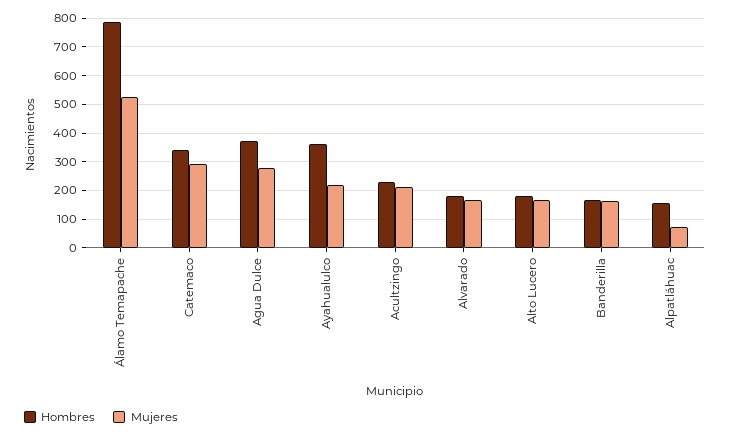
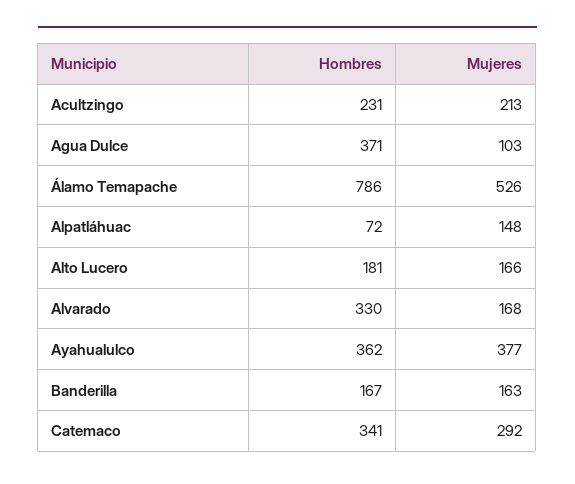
  {
    "Hombres": {
      "Álamo Temapache": 786,
      "Catemaco": 341,
      "Agua Dulce": 371,
      "Ayahualulco": 362,
      "Acultzingo": 231,
-     "Alvarado": 175,
+     "Alvarado": 330,
      "Alto Lucero": 181,
      "Banderilla": 167,
-     "Alpatláhuac": 150
+     "Alpatláhuac": 72
    },
    "Mujeres": {
      "Álamo Temapache": 526,
      "Catemaco": 292,
-     "Agua Dulce": 275,
+     "Agua Dulce": 103,
-     "Ayahualulco": 225,
+     "Ayahualulco": 377,
      "Acultzingo": 213,
      "Alvarado": 168,
      "Alto Lucero": 166,
      "Banderilla": 163,
-     "Alpatláhuac": 75
+     "Alpatláhuac": 148
    }
  }

